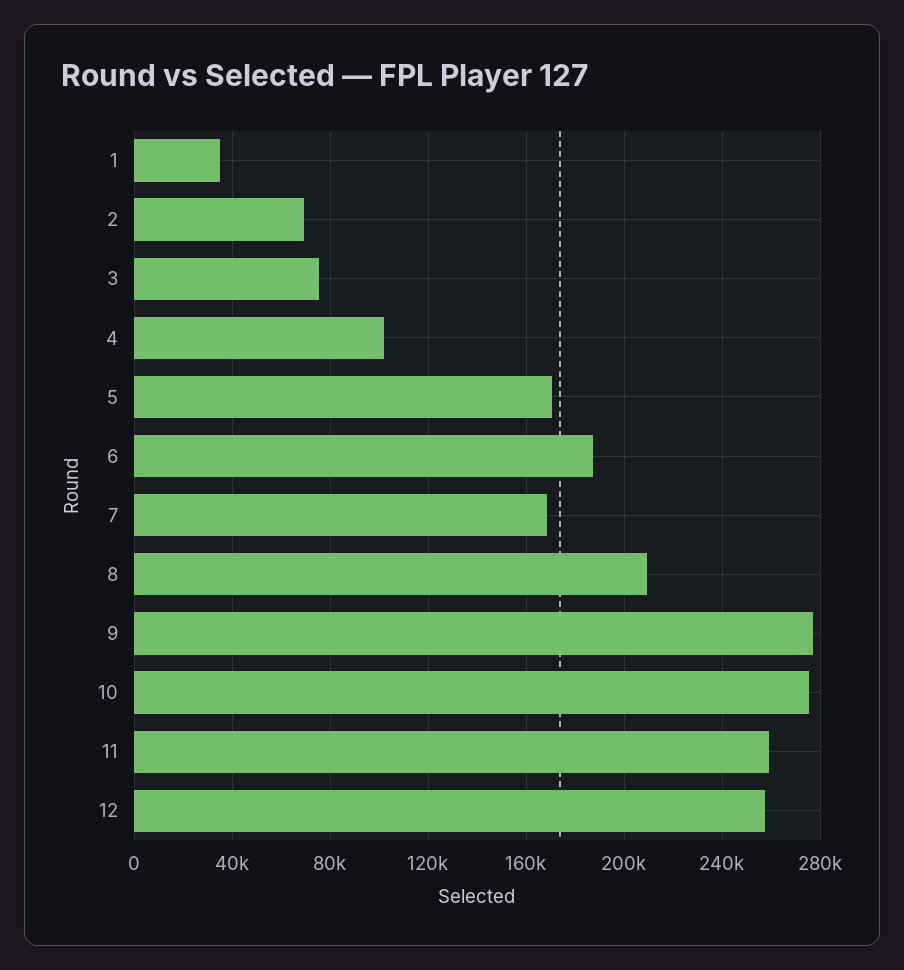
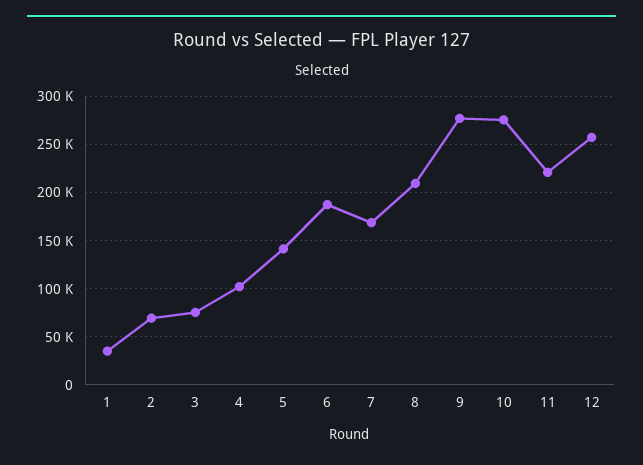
  {
    "1": 35000,
    "2": 70000,
    "3": 75000,
    "4": 100000,
-   "5": 170000,
+   "5": 140000,
    "6": 185000,
    "7": 170000,
    "8": 210000,
    "9": 275000,
    "10": 275000,
-   "11": 260000,
+   "11": 220000,
    "12": 260000
  }

